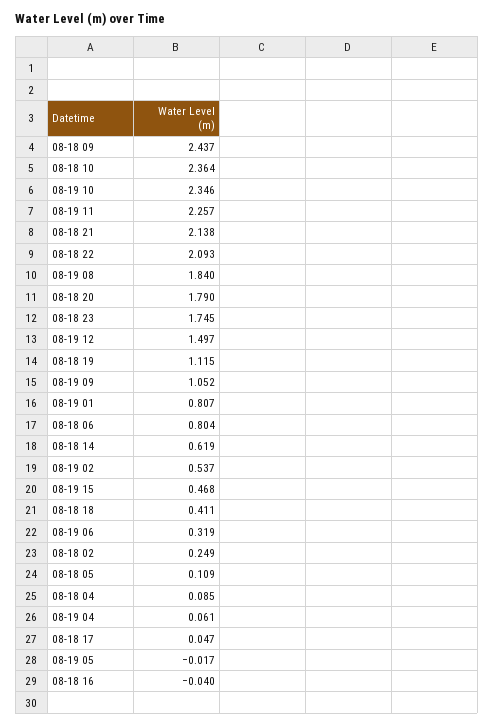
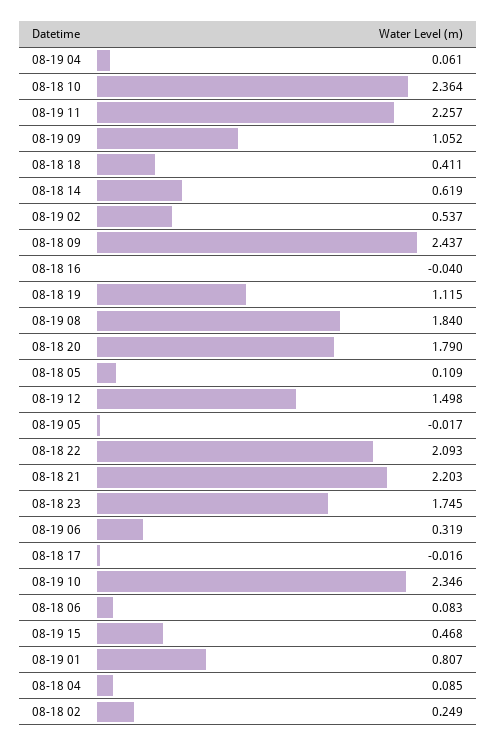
  {
    "08-18 09": 2.437,
    "08-18 10": 2.364,
    "08-19 10": 2.346,
    "08-19 11": 2.257,
-   "08-18 21": 2.138,
+   "08-18 21": 2.203,
    "08-18 22": 2.093,
    "08-19 08": 1.84,
    "08-18 20": 1.79,
    "08-18 23": 1.745,
-   "08-19 12": 1.497,
+   "08-19 12": 1.498,
    "08-18 19": 1.115,
    "08-19 09": 1.052,
    "08-19 01": 0.807,
-   "08-18 06": 0.804,
+   "08-18 06": 0.083,
    "08-18 14": 0.619,
    "08-19 02": 0.537,
    "08-19 15": 0.468,
    "08-18 18": 0.411,
    "08-19 06": 0.319,
    "08-18 02": 0.249,
    "08-18 05": 0.109,
    "08-18 04": 0.085,
    "08-19 04": 0.061,
-   "08-18 17": 0.047,
+   "08-18 17": -0.016,
    "08-19 05": -0.017,
    "08-18 16": -0.04
  }

